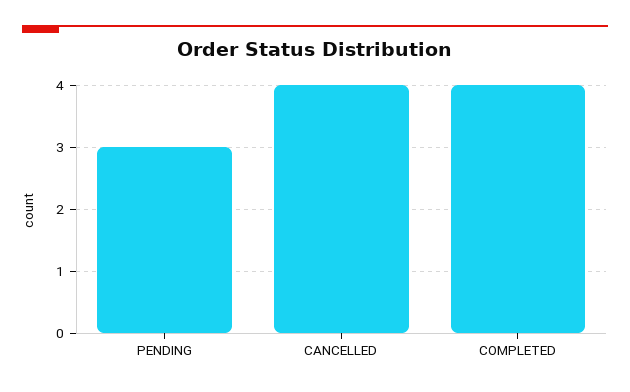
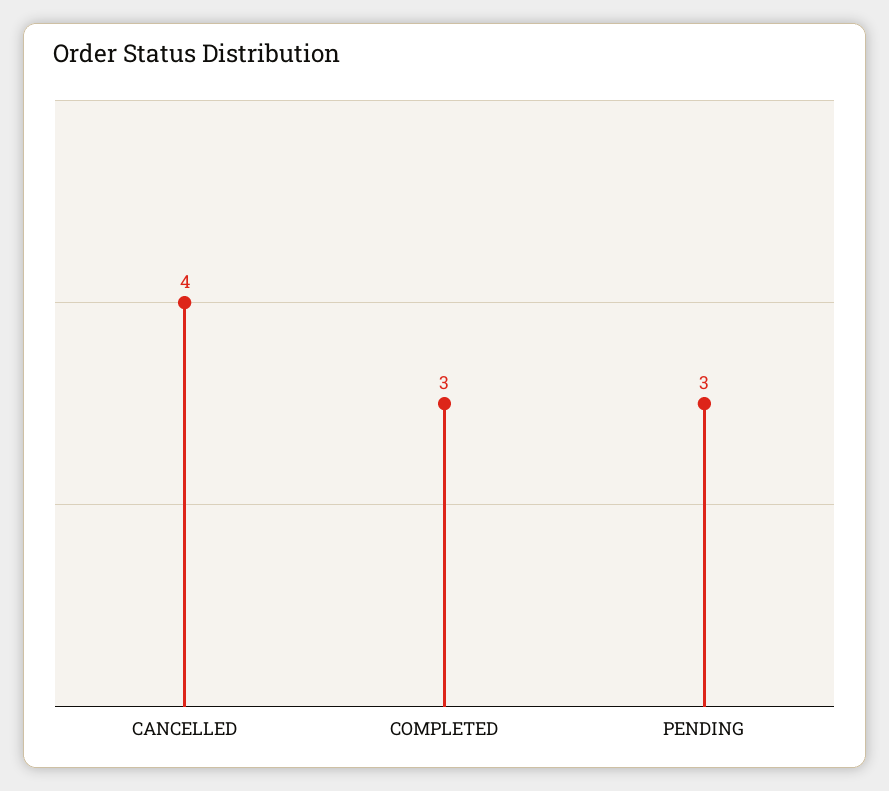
  {
    "PENDING": 3,
    "CANCELLED": 4,
-   "COMPLETED": 4
+   "COMPLETED": 3
  }

